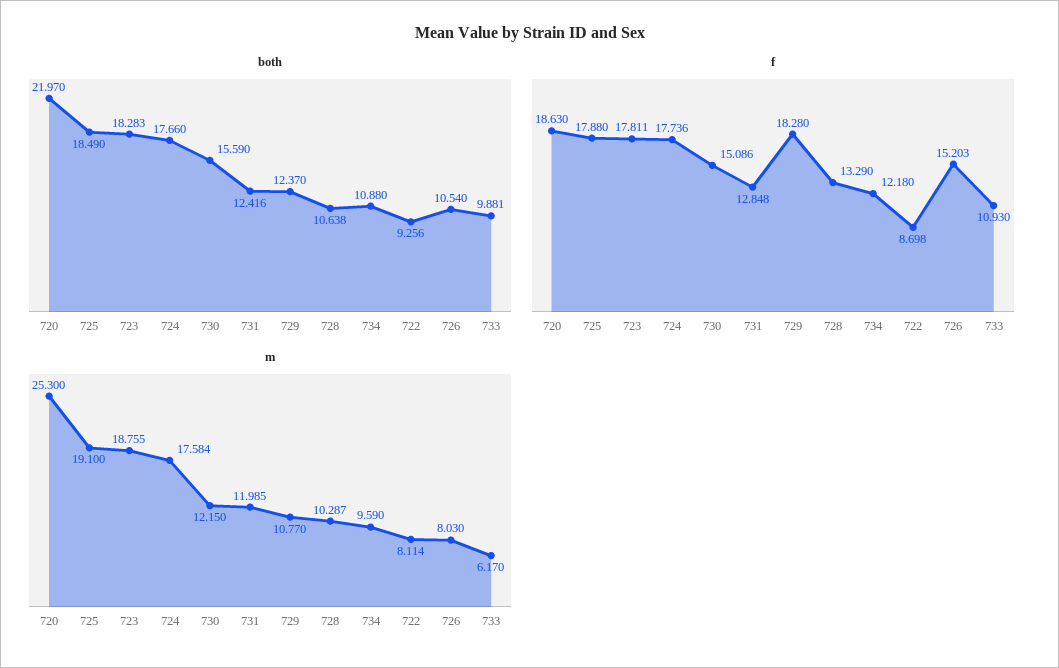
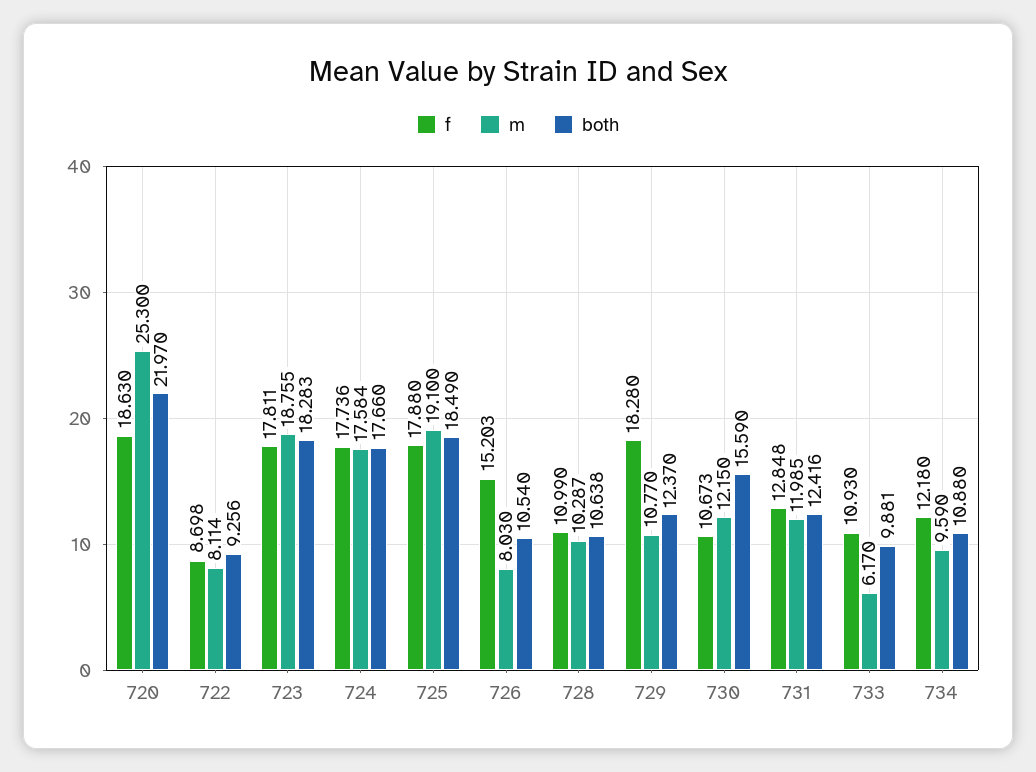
  {
    "both": {
      "720": 21.97,
      "725": 18.49,
      "723": 18.283,
      "724": 17.66,
      "730": 15.59,
      "731": 12.416,
      "729": 12.37,
      "728": 10.638,
      "734": 10.88,
      "722": 9.256,
      "726": 10.54,
      "733": 9.881
    },
    "f": {
      "720": 18.63,
      "725": 17.88,
      "723": 17.811,
      "724": 17.736,
-     "730": 15.086,
+     "730": 10.673,
      "731": 12.848,
      "729": 18.28,
-     "728": 13.29,
+     "728": 10.99,
      "734": 12.18,
      "722": 8.698,
      "726": 15.203,
      "733": 10.93
    },
    "m": {
      "720": 25.3,
      "725": 19.1,
      "723": 18.755,
      "724": 17.584,
      "730": 12.15,
      "731": 11.985,
      "729": 10.77,
      "728": 10.287,
      "734": 9.59,
      "722": 8.114,
      "726": 8.03,
      "733": 6.17
    }
  }

